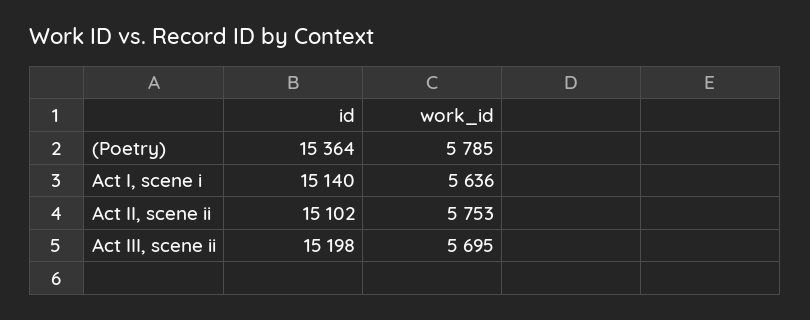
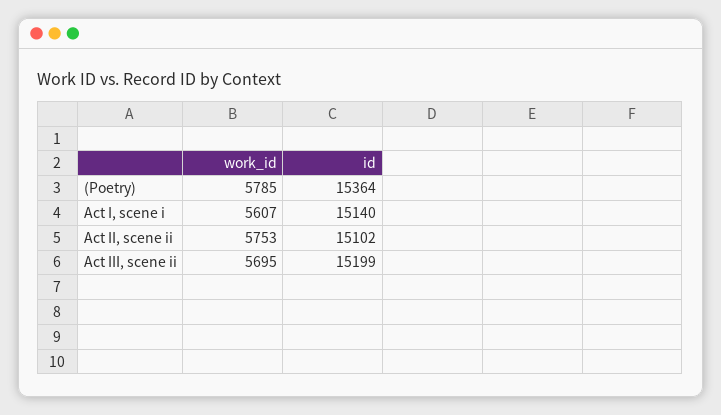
  {
    "id": {
      "(Poetry)": 15364,
      "Act I, scene i": 15140,
      "Act II, scene ii": 15102,
-     "Act III, scene ii": 15198
+     "Act III, scene ii": 15199
    },
    "work_id": {
      "(Poetry)": 5785,
-     "Act I, scene i": 5636,
+     "Act I, scene i": 5607,
      "Act II, scene ii": 5753,
      "Act III, scene ii": 5695
    }
  }

